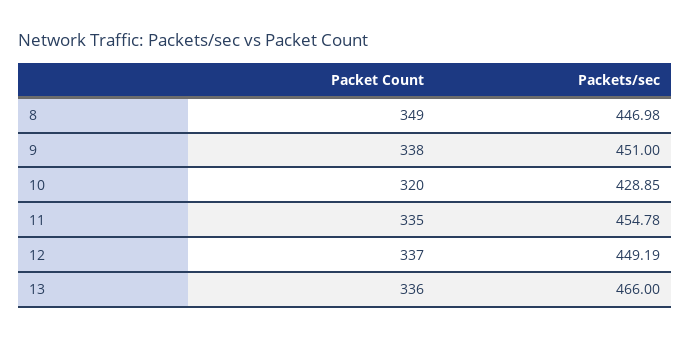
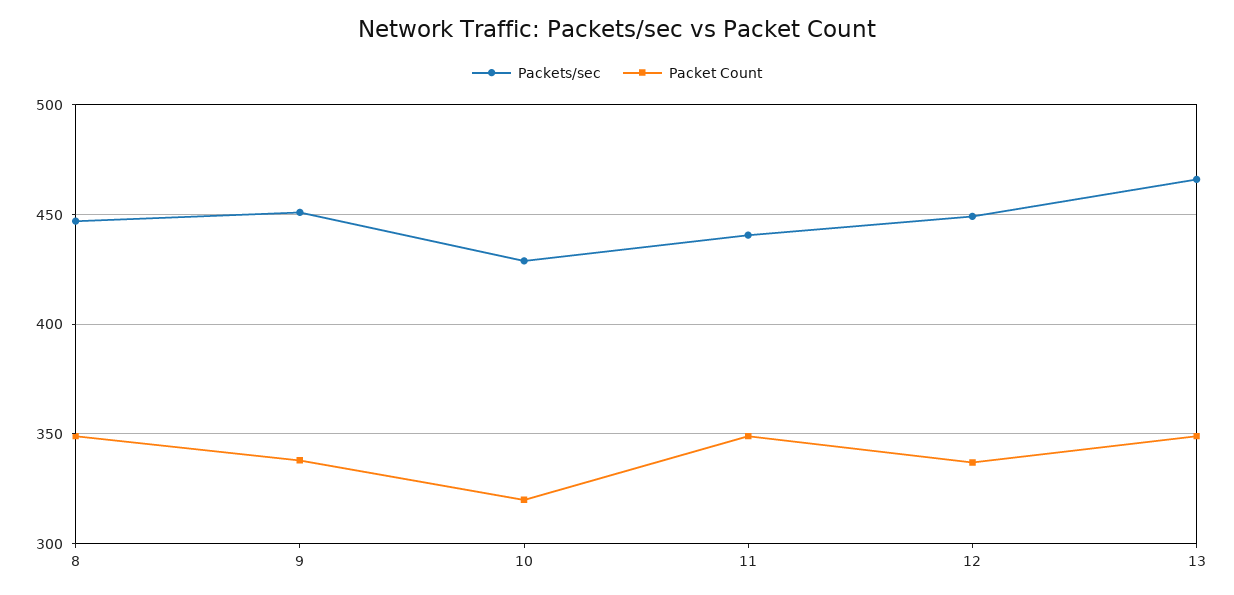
  {
    "Packet Count": {
      "8": 349,
      "9": 338,
      "10": 320,
-     "11": 335,
+     "11": 350,
      "12": 337,
-     "13": 336
+     "13": 350
    },
    "Packets/sec": {
      "8": 446.98,
      "9": 451,
      "10": 428.85,
-     "11": 454.78,
+     "11": 440,
      "12": 449.19,
      "13": 466
    }
  }

